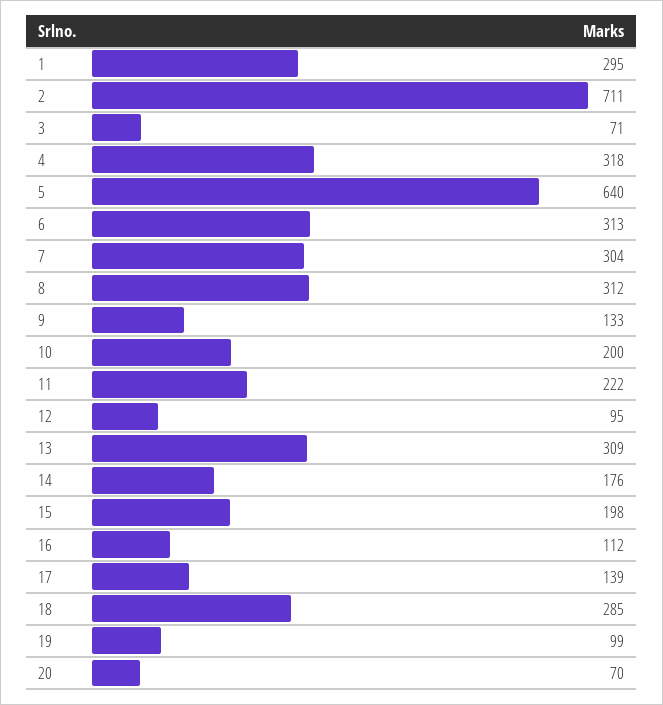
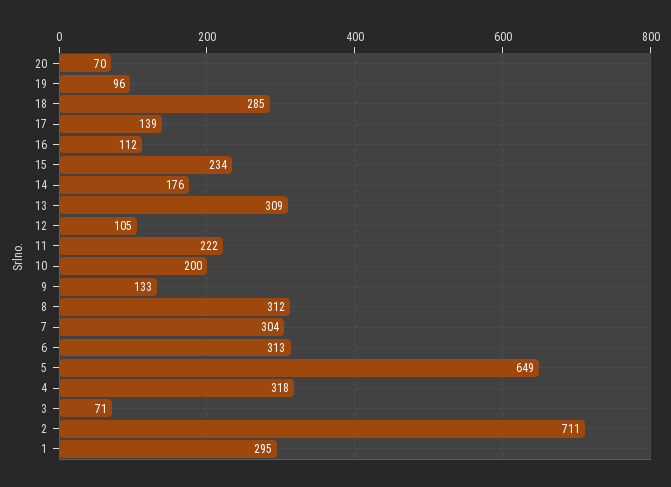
  {
    "1": 295,
    "2": 711,
    "3": 71,
    "4": 318,
-   "5": 640,
+   "5": 649,
    "6": 313,
    "7": 304,
    "8": 312,
    "9": 133,
    "10": 200,
    "11": 222,
-   "12": 95,
+   "12": 105,
    "13": 309,
    "14": 176,
-   "15": 198,
+   "15": 234,
    "16": 112,
    "17": 139,
    "18": 285,
-   "19": 99,
+   "19": 96,
    "20": 70
  }

